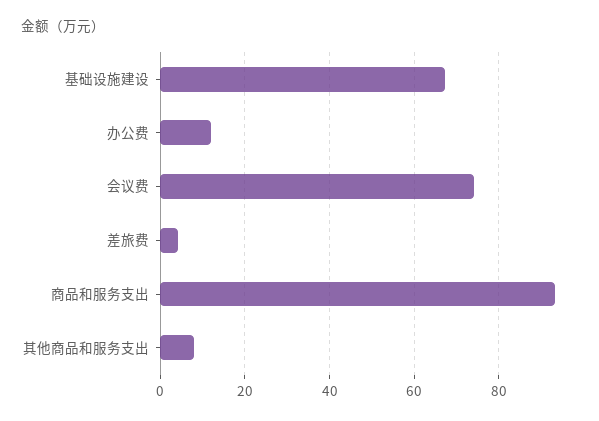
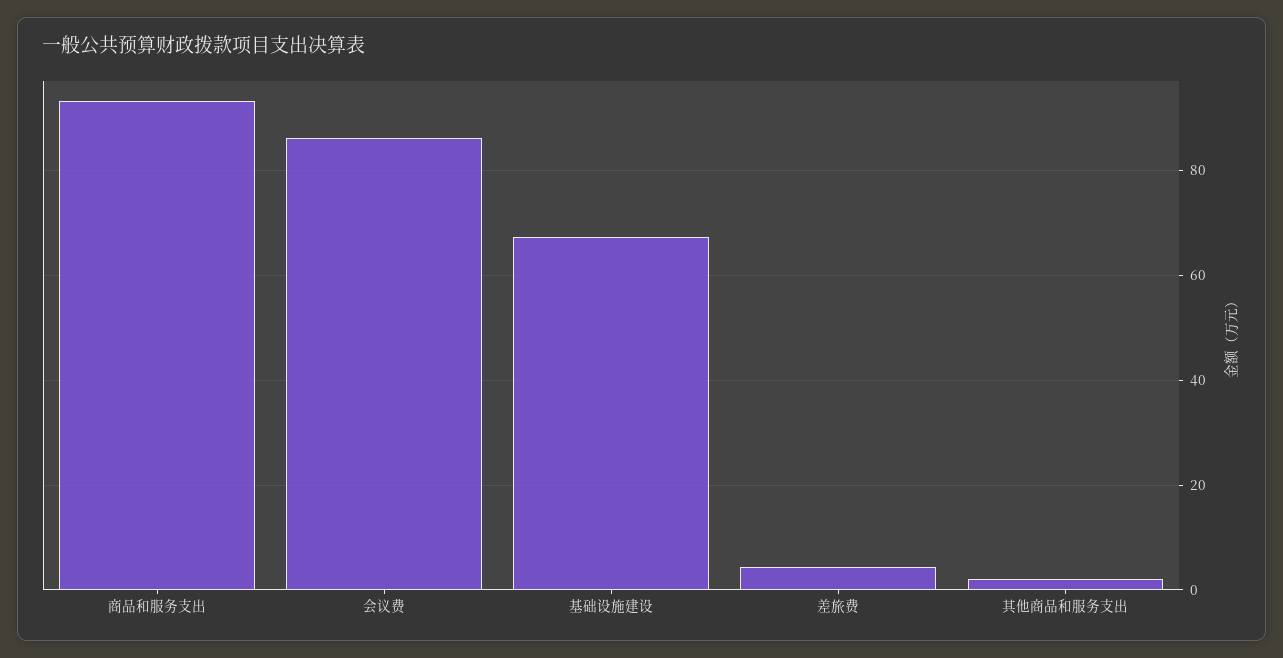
  {
    "基础设施建设": 68,
-   "办公费": 12,
-   "会议费": 74,
+   "会议费": 86,
    "差旅费": 4,
    "商品和服务支出": 94,
-   "其他商品和服务支出": 8
+   "其他商品和服务支出": 2
  }

